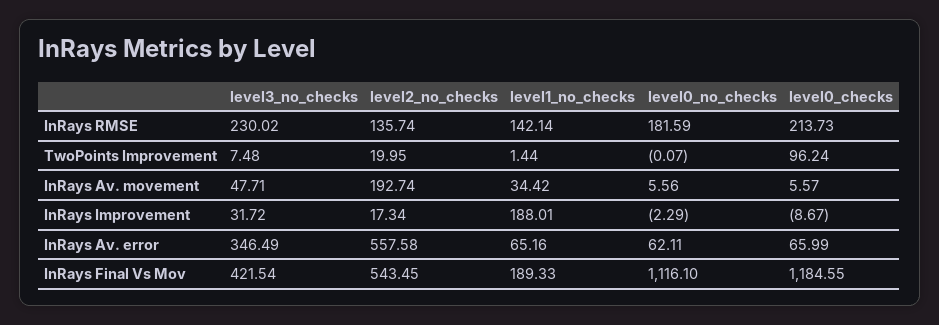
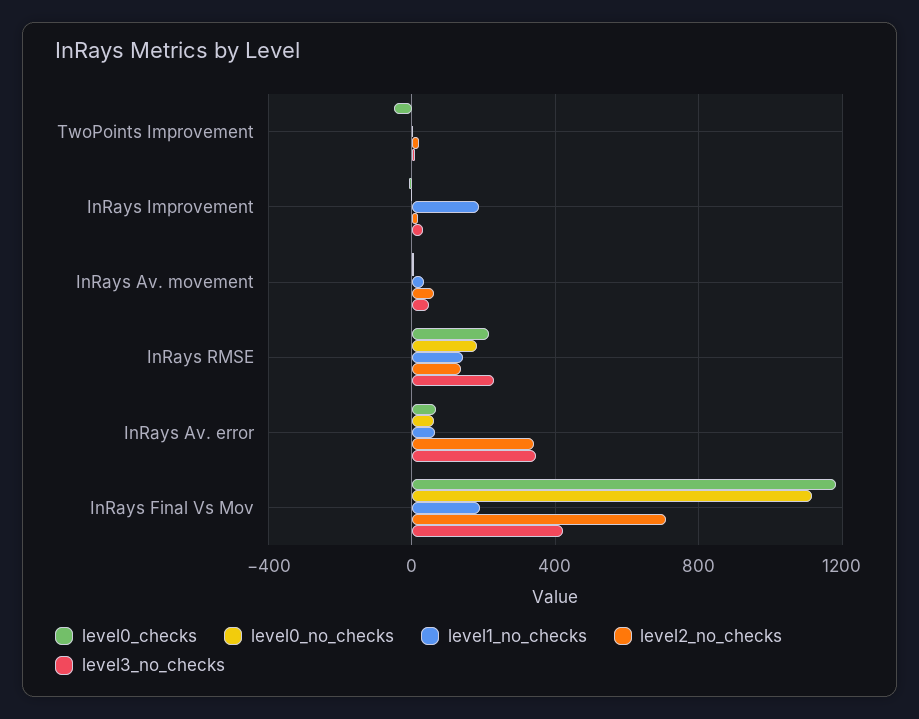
  {
    "level3_no_checks": {
      "InRays RMSE": 230.02,
      "TwoPoints Improvement": 7.48,
      "InRays Av. movement": 47.71,
      "InRays Improvement": 31.72,
      "InRays Av. error": 346.49,
      "InRays Final Vs Mov": 421.54
    },
    "level2_no_checks": {
      "InRays RMSE": 135.74,
      "TwoPoints Improvement": 19.95,
-     "InRays Av. movement": 192.74,
+     "InRays Av. movement": 50,
      "InRays Improvement": 17.34,
-     "InRays Av. error": 557.58,
+     "InRays Av. error": 350,
-     "InRays Final Vs Mov": 543.45
+     "InRays Final Vs Mov": 700
    },
    "level1_no_checks": {
      "InRays RMSE": 142.14,
      "TwoPoints Improvement": 1.44,
      "InRays Av. movement": 34.42,
      "InRays Improvement": 188.01,
      "InRays Av. error": 65.16,
      "InRays Final Vs Mov": 189.33
    },
    "level0_no_checks": {
      "InRays RMSE": 181.59,
      "TwoPoints Improvement": -0.07,
      "InRays Av. movement": 5.56,
      "InRays Improvement": -2.29,
      "InRays Av. error": 62.11,
      "InRays Final Vs Mov": 1116.1
    },
    "level0_checks": {
      "InRays RMSE": 213.73,
-     "TwoPoints Improvement": 96.24,
+     "TwoPoints Improvement": -50,
      "InRays Av. movement": 5.57,
      "InRays Improvement": -8.67,
      "InRays Av. error": 65.99,
      "InRays Final Vs Mov": 1184.55
    }
  }

